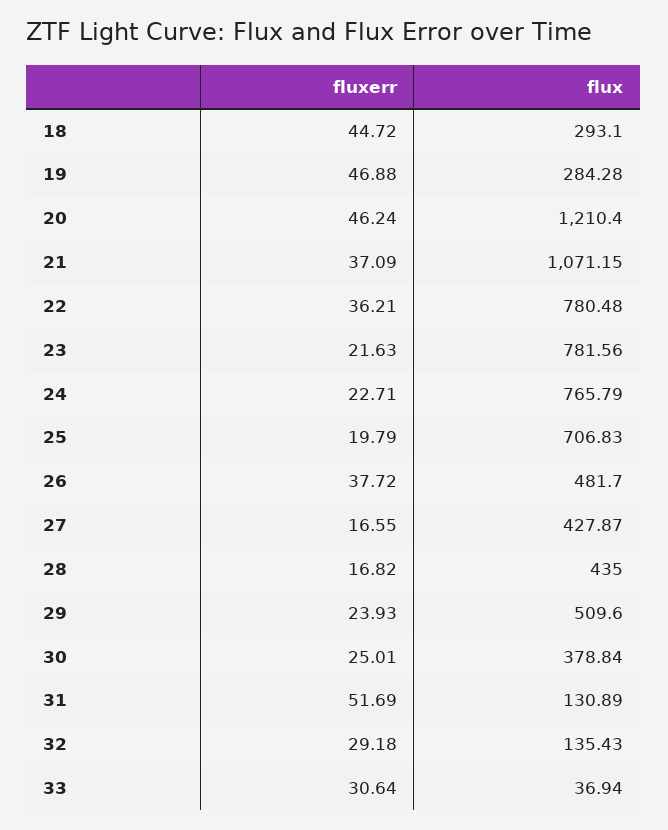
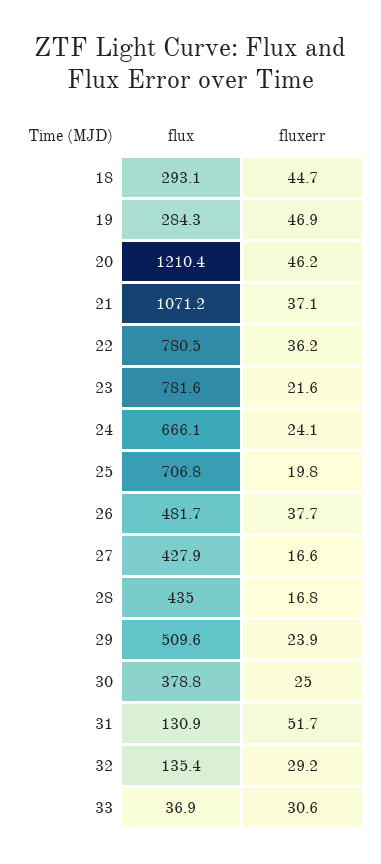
  {
    "fluxerr": {
      "18": 44.72,
      "19": 46.88,
      "20": 46.24,
      "21": 37.09,
      "22": 36.21,
      "23": 21.63,
-     "24": 22.71,
+     "24": 24.1,
      "25": 19.79,
      "26": 37.72,
      "27": 16.55,
      "28": 16.82,
      "29": 23.93,
      "30": 25.01,
      "31": 51.69,
      "32": 29.18,
      "33": 30.64
    },
    "flux": {
      "18": 293.1,
      "19": 284.28,
      "20": 1210.4,
      "21": 1071.15,
      "22": 780.48,
      "23": 781.56,
-     "24": 765.79,
+     "24": 666.1,
      "25": 706.83,
      "26": 481.7,
      "27": 427.87,
      "28": 435,
      "29": 509.6,
      "30": 378.84,
      "31": 130.89,
      "32": 135.43,
      "33": 36.94
    }
  }

